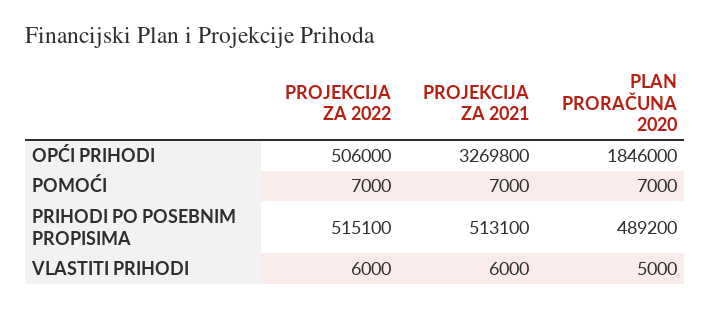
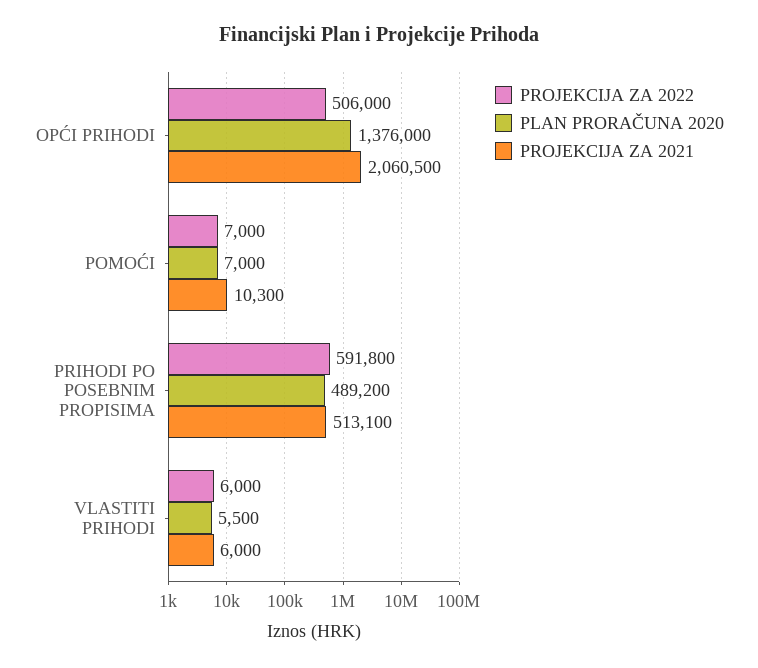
  {
    "PROJEKCIJA ZA 2022": {
      "OPĆI PRIHODI": 506000,
      "POMOĆI": 7000,
-     "PRIHODI PO POSEBNIM PROPISIMA": 515100,
+     "PRIHODI PO POSEBNIM PROPISIMA": 591800,
      "VLASTITI PRIHODI": 6000
    },
    "PROJEKCIJA ZA 2021": {
-     "OPĆI PRIHODI": 3269800,
+     "OPĆI PRIHODI": 2060500,
-     "POMOĆI": 7000,
+     "POMOĆI": 10300,
      "PRIHODI PO POSEBNIM PROPISIMA": 513100,
      "VLASTITI PRIHODI": 6000
    },
    "PLAN PRORAČUNA 2020": {
-     "OPĆI PRIHODI": 1846000,
+     "OPĆI PRIHODI": 1376000,
      "POMOĆI": 7000,
      "PRIHODI PO POSEBNIM PROPISIMA": 489200,
-     "VLASTITI PRIHODI": 5000
+     "VLASTITI PRIHODI": 5500
    }
  }

